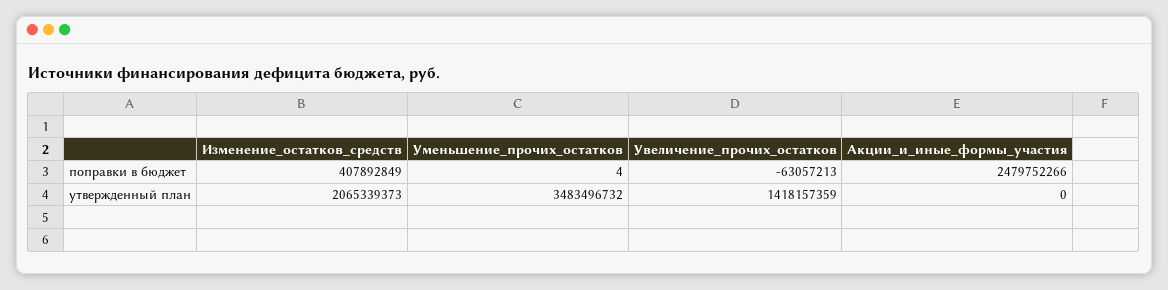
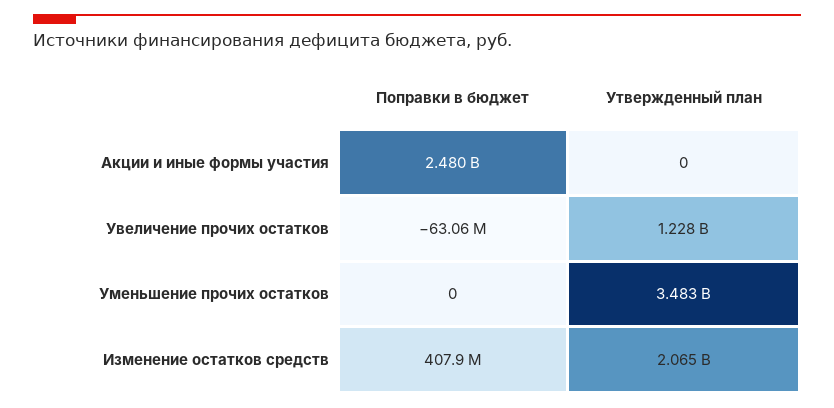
  {
    "Изменение_остатков_средств": {
      "поправки в бюджет": 407892849,
      "утвержденный план": 2065339373
    },
    "Уменьшение_прочих_остатков": {
-     "поправки в бюджет": 4,
+     "поправки в бюджет": 0,
      "утвержденный план": 3483496732
    },
    "Увеличение_прочих_остатков": {
      "поправки в бюджет": -63057213,
-     "утвержденный план": 1418157359
+     "утвержденный план": 1228000000
    },
    "Акции_и_иные_формы_участия": {
      "поправки в бюджет": 2479752266,
      "утвержденный план": 0
    }
  }

